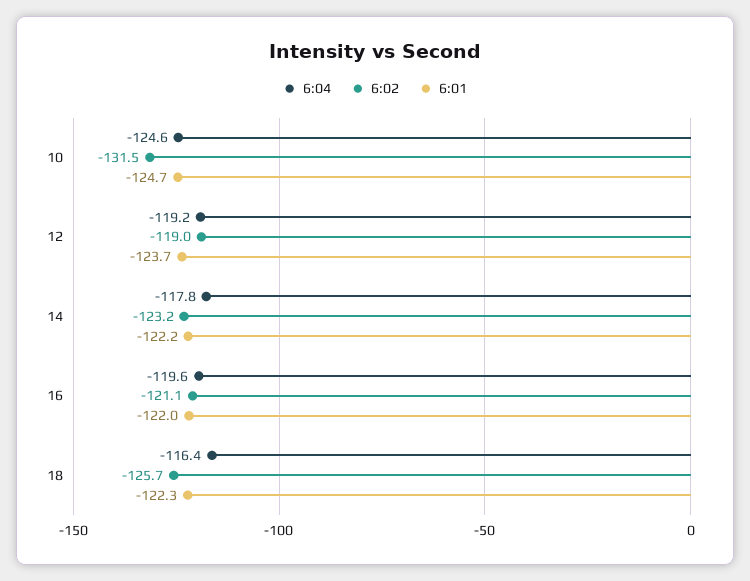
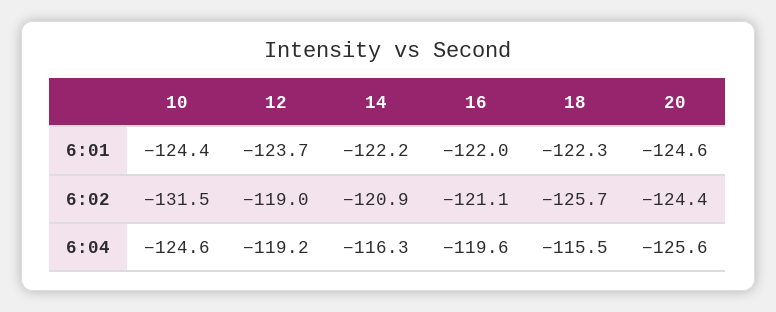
  {
    "6:04": {
      "10": -124.6,
      "12": -119.2,
-     "14": -117.8,
+     "14": -116.3,
      "16": -119.6,
-     "18": -116.4
+     "18": -115.5,
+     "20": -125.6
    },
    "6:02": {
      "10": -131.5,
      "12": -119,
-     "14": -123.2,
+     "14": -120.9,
      "16": -121.1,
-     "18": -125.7
+     "18": -125.7,
+     "20": -124.4
    },
    "6:01": {
-     "10": -124.7,
+     "10": -124.4,
      "12": -123.7,
      "14": -122.2,
      "16": -122,
-     "18": -122.3
+     "18": -122.3,
+     "20": -124.6
    }
  }

